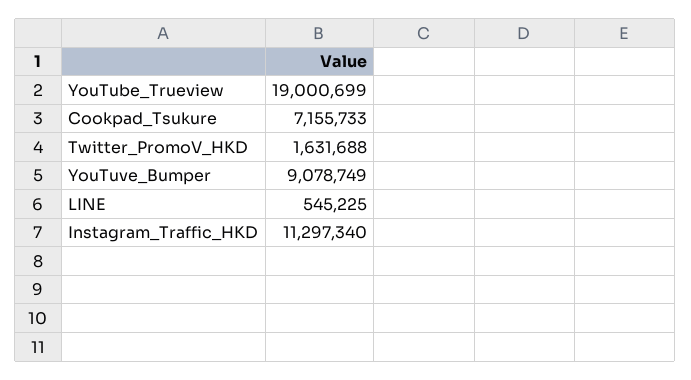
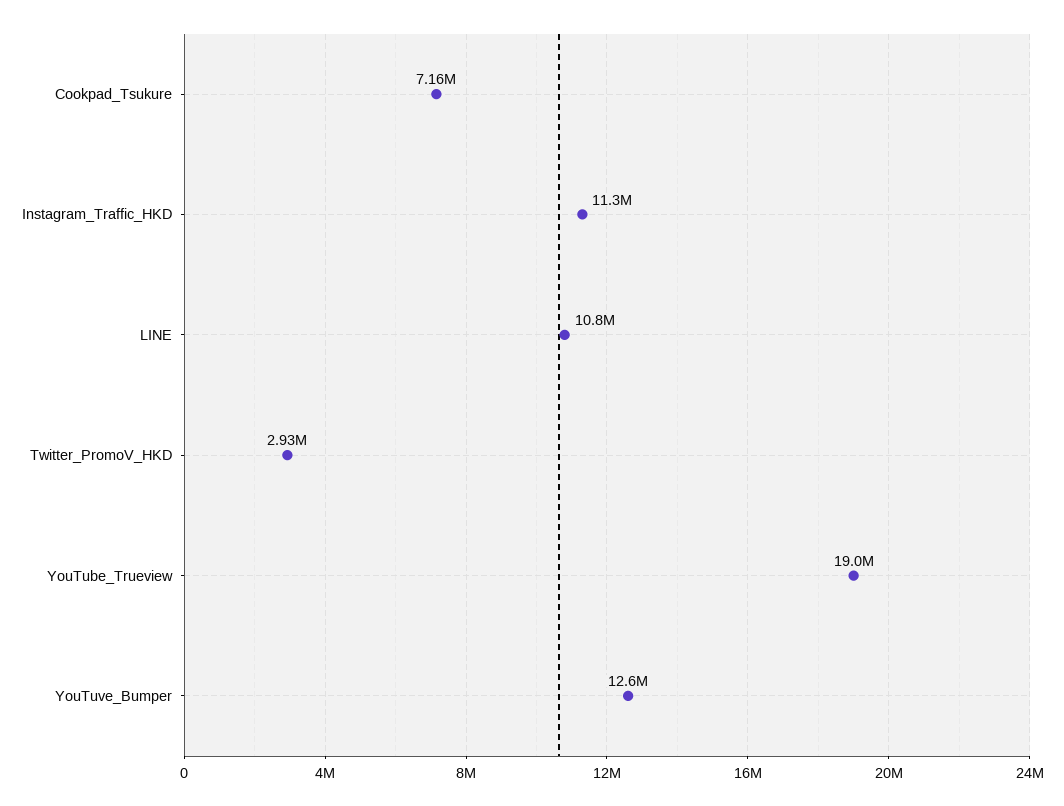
  {
    "YouTube_Trueview": 19000699,
    "Cookpad_Tsukure": 7155733,
-   "Twitter_PromoV_HKD": 1631688,
+   "Twitter_PromoV_HKD": 2930000,
-   "YouTuve_Bumper": 9078749,
+   "YouTuve_Bumper": 12600000,
-   "LINE": 545225,
+   "LINE": 10800000,
    "Instagram_Traffic_HKD": 11297340
  }

